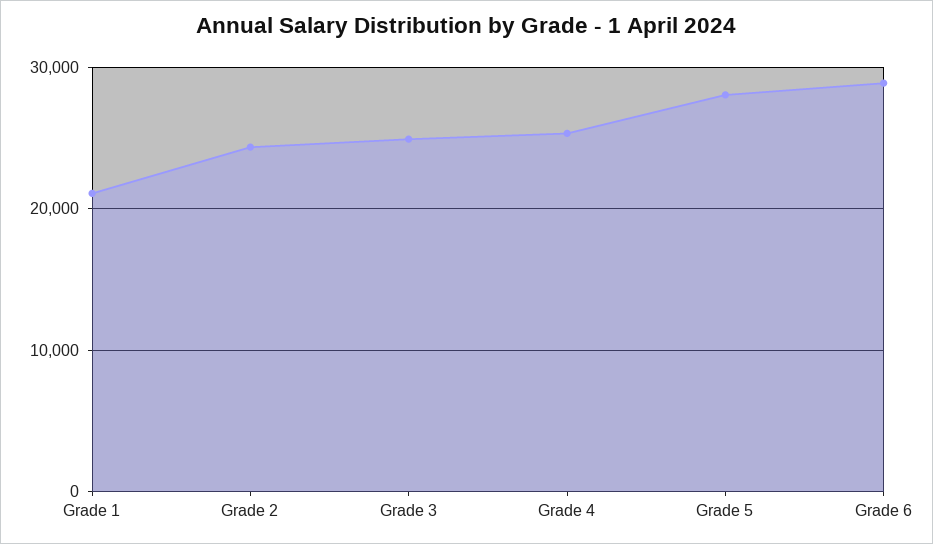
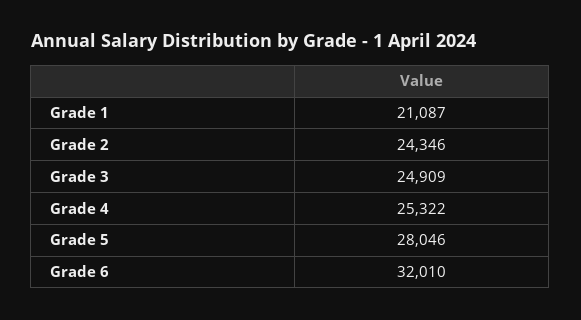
  {
    "Grade 1": 21087,
    "Grade 2": 24346,
    "Grade 3": 24909,
    "Grade 4": 25322,
    "Grade 5": 28046,
-   "Grade 6": 29000
+   "Grade 6": 32010
  }

